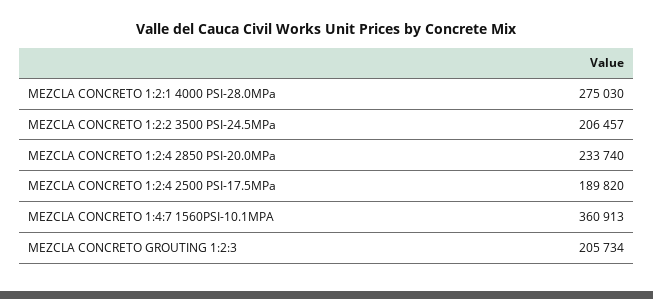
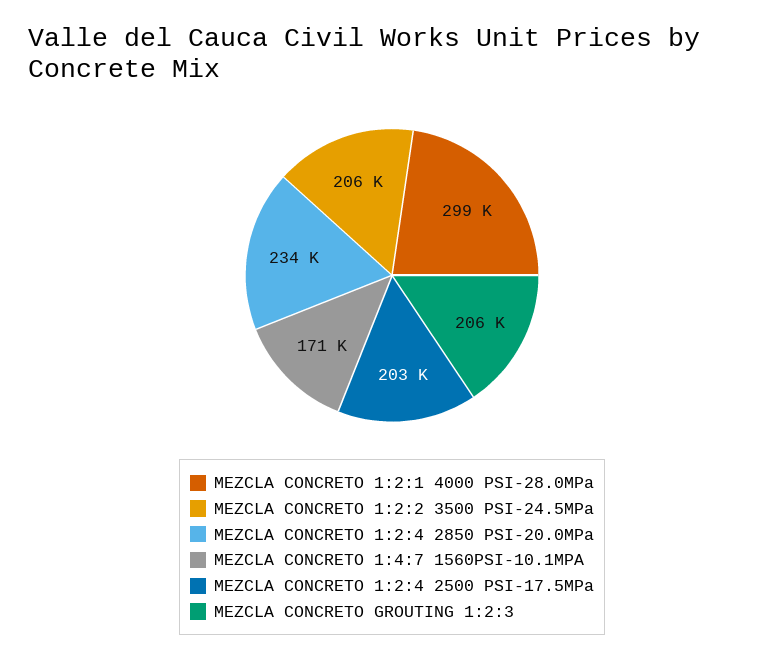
  {
-   "MEZCLA CONCRETO 1:2:1 4000 PSI-28.0MPa": 275030,
+   "MEZCLA CONCRETO 1:2:1 4000 PSI-28.0MPa": 299000,
    "MEZCLA CONCRETO 1:2:2 3500 PSI-24.5MPa": 206457,
    "MEZCLA CONCRETO 1:2:4 2850 PSI-20.0MPa": 233740,
-   "MEZCLA CONCRETO 1:2:4 2500 PSI-17.5MPa": 189820,
+   "MEZCLA CONCRETO 1:2:4 2500 PSI-17.5MPa": 203000,
-   "MEZCLA CONCRETO 1:4:7 1560PSI-10.1MPA": 360913,
+   "MEZCLA CONCRETO 1:4:7 1560PSI-10.1MPA": 171000,
    "MEZCLA CONCRETO GROUTING 1:2:3": 205734
  }

